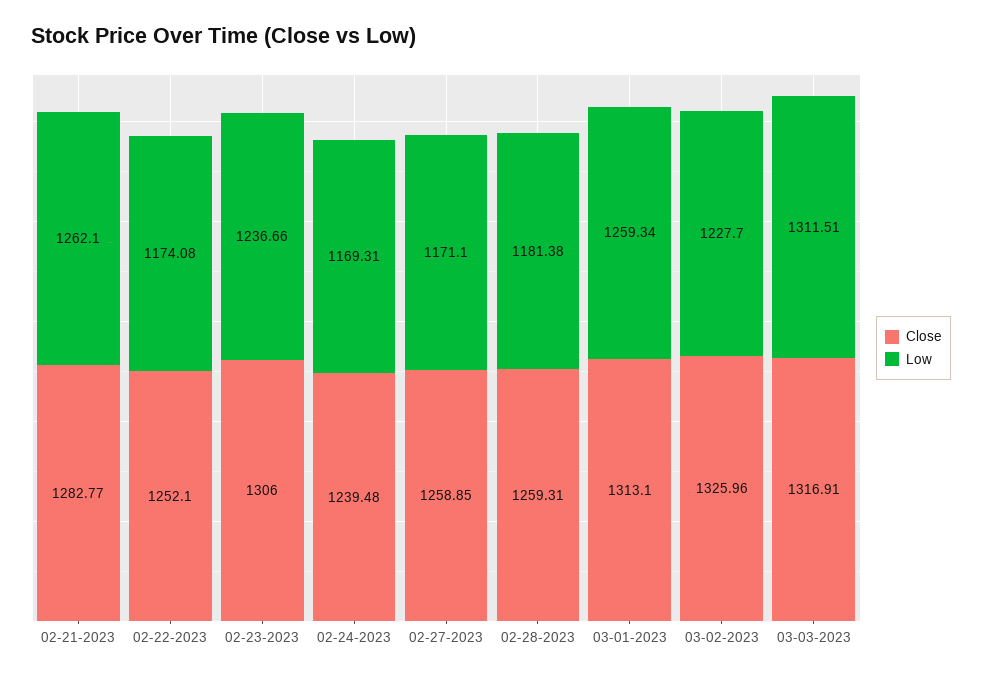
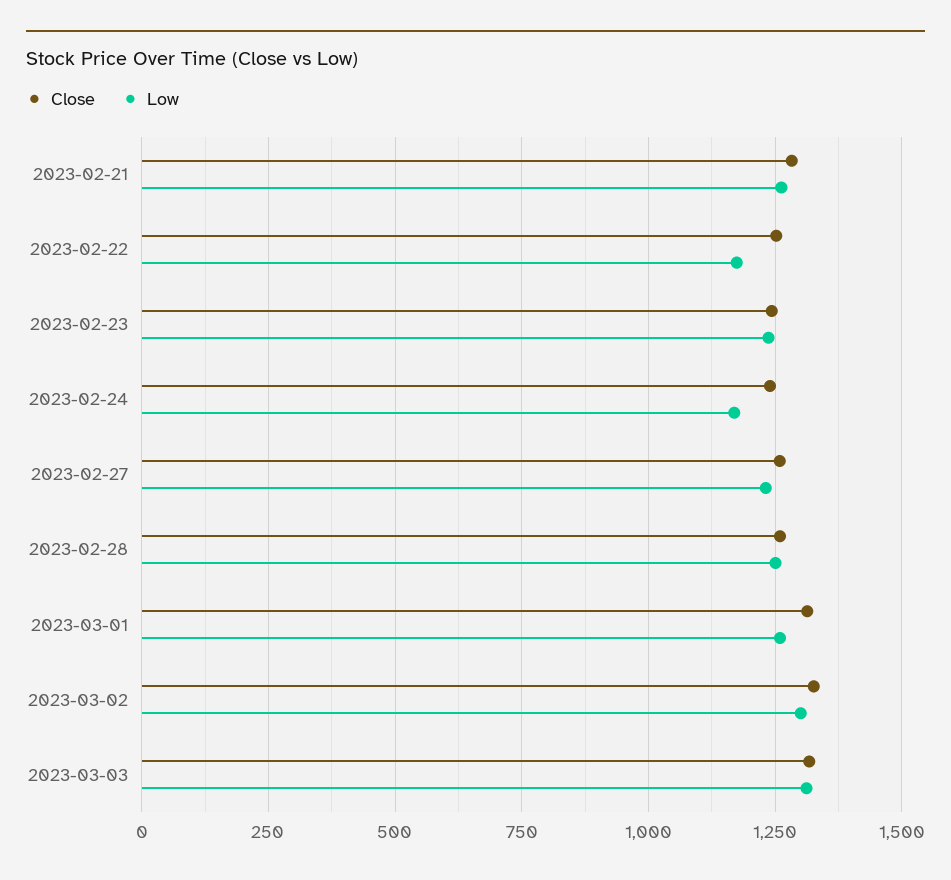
  {
    "Close": {
      "02-21-2023": 1282.77,
      "02-22-2023": 1252.1,
-     "02-23-2023": 1306,
+     "02-23-2023": 1250,
      "02-24-2023": 1239.48,
      "02-27-2023": 1258.85,
      "02-28-2023": 1259.31,
      "03-01-2023": 1313.1,
      "03-02-2023": 1325.96,
      "03-03-2023": 1316.91
    },
    "Low": {
      "02-21-2023": 1262.1,
      "02-22-2023": 1174.08,
      "02-23-2023": 1236.66,
      "02-24-2023": 1169.31,
-     "02-27-2023": 1171.1,
+     "02-27-2023": 1225,
-     "02-28-2023": 1181.38,
+     "02-28-2023": 1250,
      "03-01-2023": 1259.34,
-     "03-02-2023": 1227.7,
+     "03-02-2023": 1300,
      "03-03-2023": 1311.51
    }
  }

